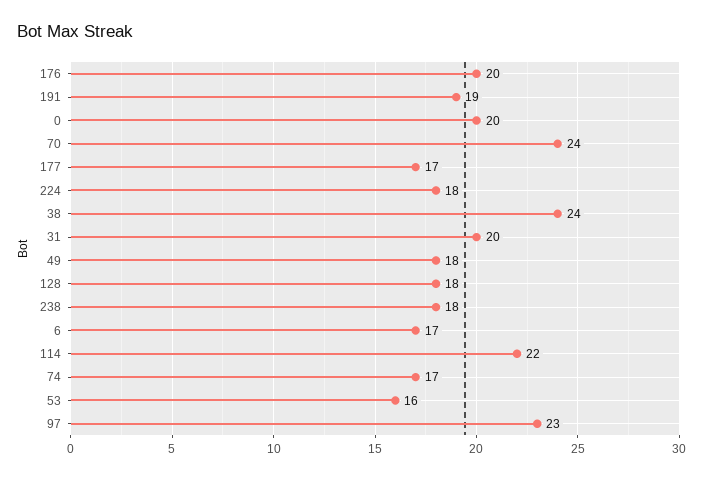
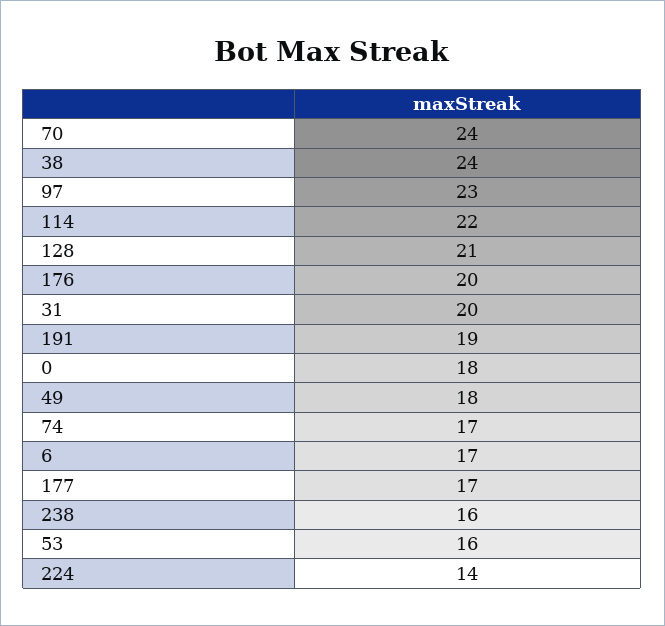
  {
    "176": 20,
    "191": 19,
-   "0": 20,
+   "0": 18,
    "70": 24,
    "177": 17,
-   "224": 18,
+   "224": 14,
    "38": 24,
    "31": 20,
    "49": 18,
-   "128": 18,
+   "128": 21,
-   "238": 18,
+   "238": 16,
    "6": 17,
    "114": 22,
    "74": 17,
    "53": 16,
    "97": 23
  }

